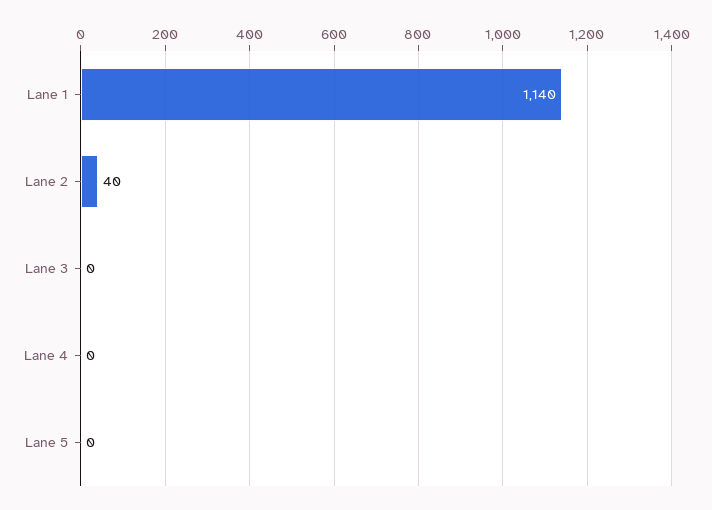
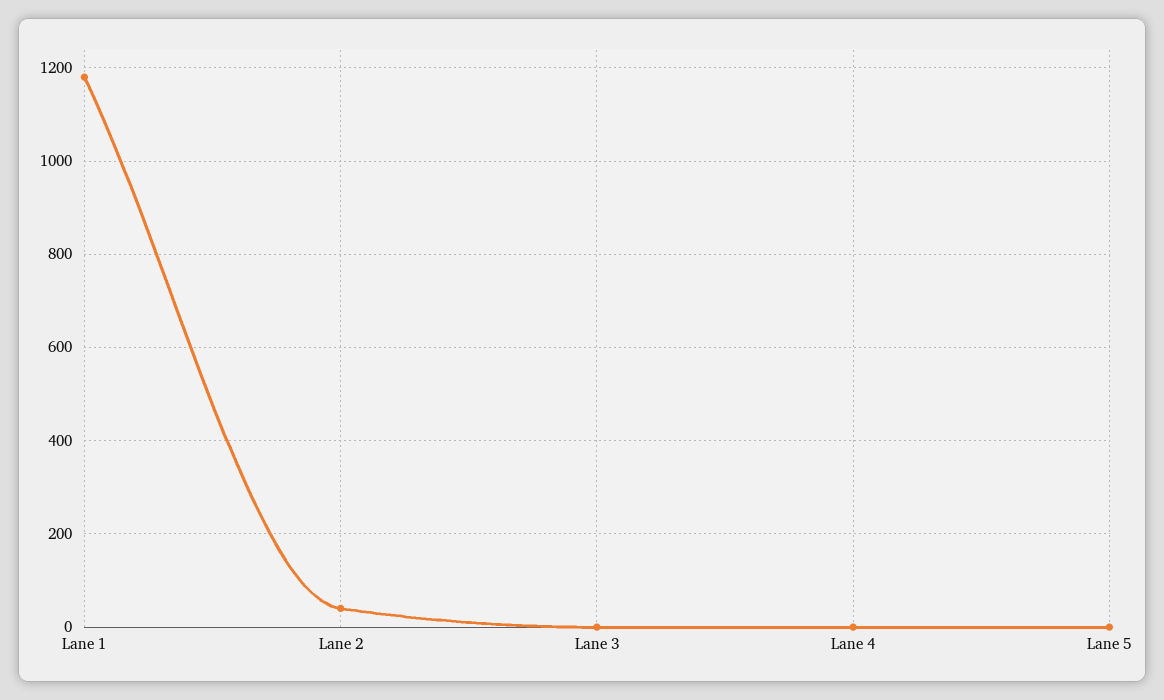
  {
-   "Lane 1": 1140,
+   "Lane 1": 1180,
    "Lane 2": 40,
    "Lane 3": 0,
    "Lane 4": 0,
    "Lane 5": 0
  }

